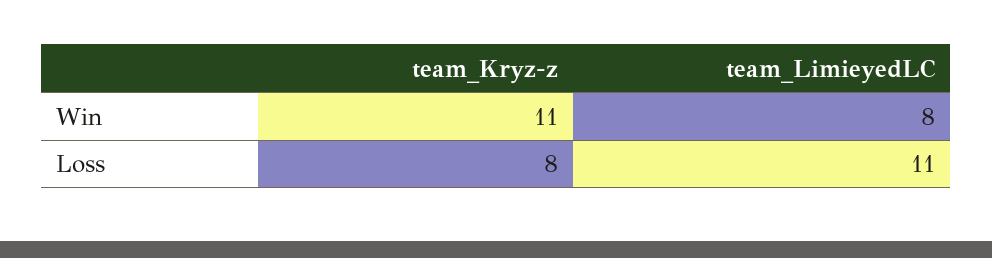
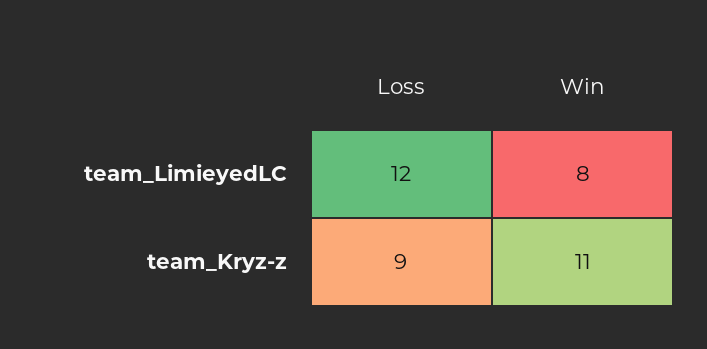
  {
    "team_Kryz-z": {
      "Win": 11,
-     "Loss": 8
+     "Loss": 9
    },
    "team_LimieyedLC": {
      "Win": 8,
-     "Loss": 11
+     "Loss": 12
    }
  }

